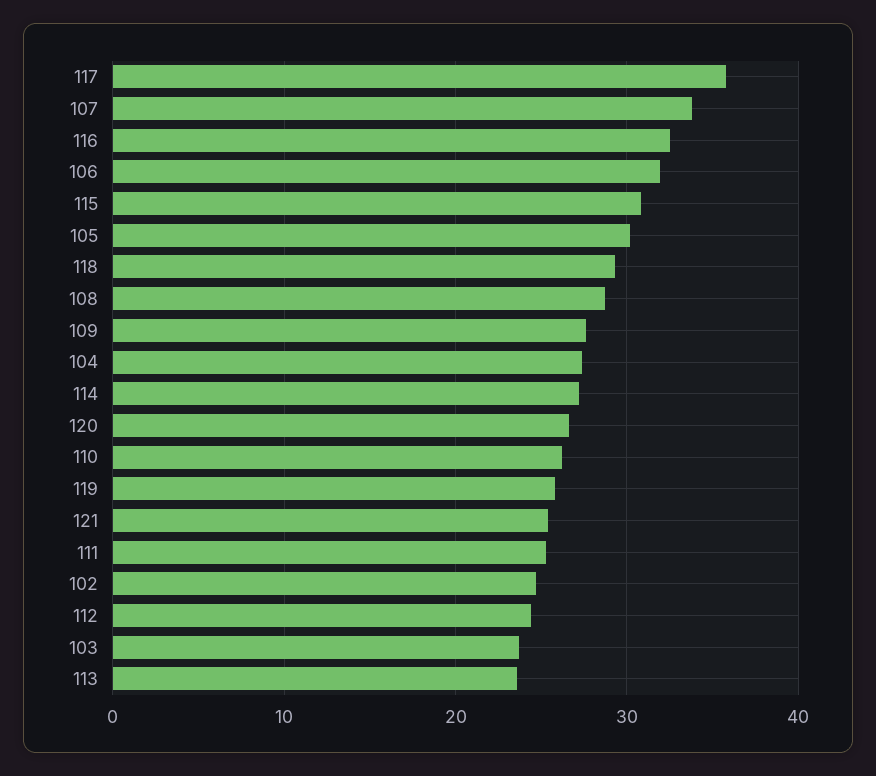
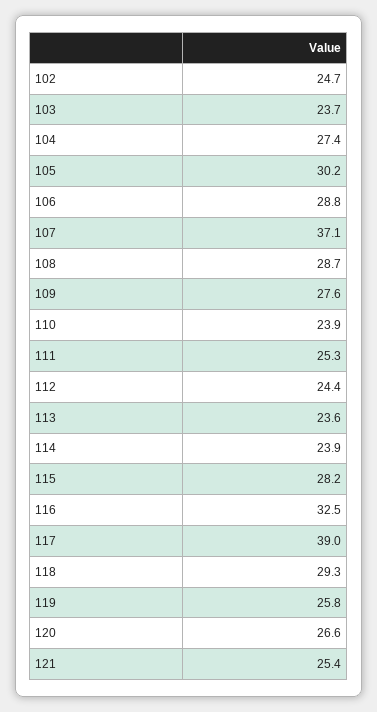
  {
-   "117": 36,
+   "117": 39,
-   "107": 34,
+   "107": 37.1,
    "116": 32.5,
-   "106": 32,
+   "106": 28.8,
-   "115": 31,
+   "115": 28.2,
    "105": 30.2,
    "118": 29.3,
    "108": 28.7,
    "109": 27.6,
    "104": 27.4,
-   "114": 27,
+   "114": 23.9,
    "120": 26.6,
-   "110": 26,
+   "110": 23.9,
    "119": 25.8,
    "121": 25.4,
    "111": 25.3,
    "102": 24.7,
    "112": 24.4,
    "103": 23.7,
    "113": 23.6
  }

